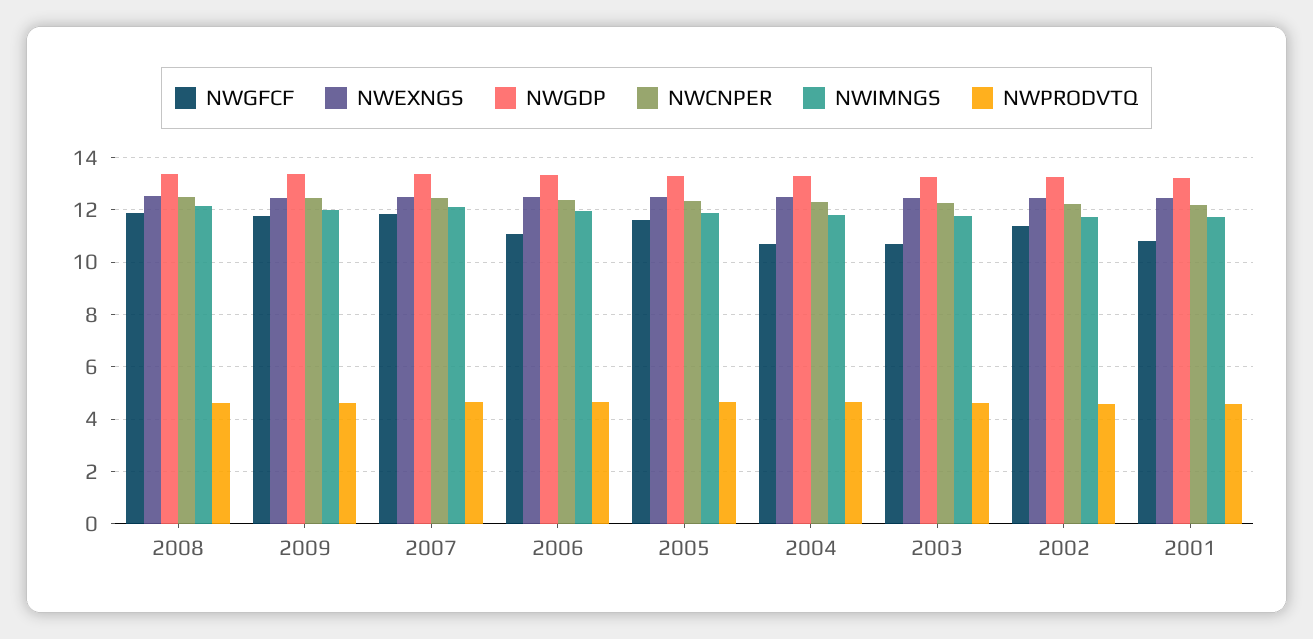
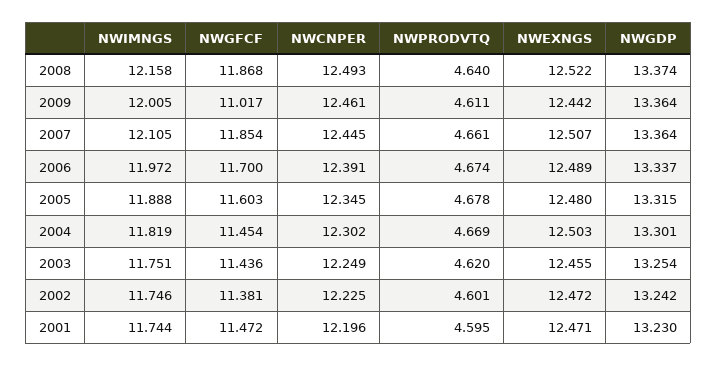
  {
    "NWGFCF": {
      "2008": 11.868,
-     "2009": 11.75,
+     "2009": 11.017,
      "2007": 11.854,
-     "2006": 11,
+     "2006": 11.7,
      "2005": 11.603,
-     "2004": 10.75,
+     "2004": 11.454,
-     "2003": 10.75,
+     "2003": 11.436,
      "2002": 11.381,
-     "2001": 10.75
+     "2001": 11.472
    },
    "NWEXNGS": {
      "2008": 12.522,
      "2009": 12.442,
      "2007": 12.507,
      "2006": 12.489,
      "2005": 12.48,
      "2004": 12.503,
      "2003": 12.455,
      "2002": 12.472,
      "2001": 12.471
    },
    "NWGDP": {
      "2008": 13.374,
      "2009": 13.364,
      "2007": 13.364,
      "2006": 13.337,
      "2005": 13.315,
      "2004": 13.301,
      "2003": 13.254,
      "2002": 13.242,
      "2001": 13.23
    },
    "NWCNPER": {
      "2008": 12.493,
      "2009": 12.461,
      "2007": 12.445,
      "2006": 12.391,
      "2005": 12.345,
      "2004": 12.302,
      "2003": 12.249,
      "2002": 12.225,
      "2001": 12.196
    },
    "NWIMNGS": {
      "2008": 12.158,
      "2009": 12.005,
      "2007": 12.105,
      "2006": 11.972,
      "2005": 11.888,
      "2004": 11.819,
      "2003": 11.751,
      "2002": 11.746,
      "2001": 11.744
    },
    "NWPRODVTQ": {
      "2008": 4.64,
      "2009": 4.611,
      "2007": 4.661,
      "2006": 4.674,
      "2005": 4.678,
      "2004": 4.669,
      "2003": 4.62,
      "2002": 4.601,
      "2001": 4.595
    }
  }

